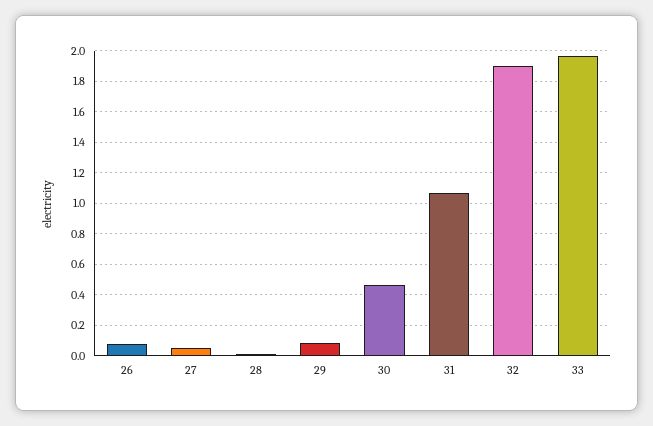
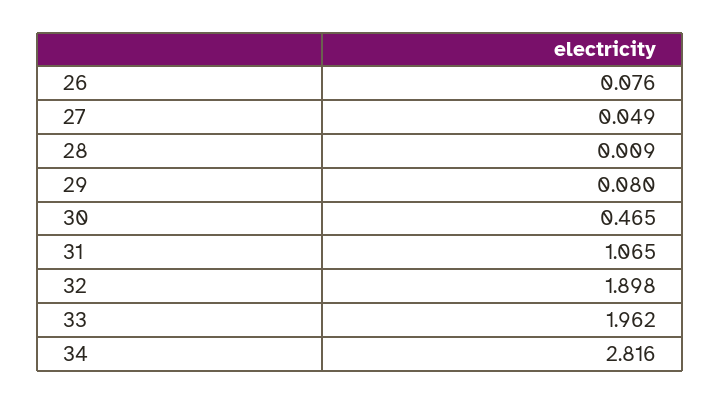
  {
    "26": 0.076,
    "27": 0.049,
    "28": 0.009,
    "29": 0.08,
    "30": 0.465,
    "31": 1.065,
    "32": 1.898,
-   "33": 1.962
+   "33": 1.962,
+   "34": 2.816
  }

